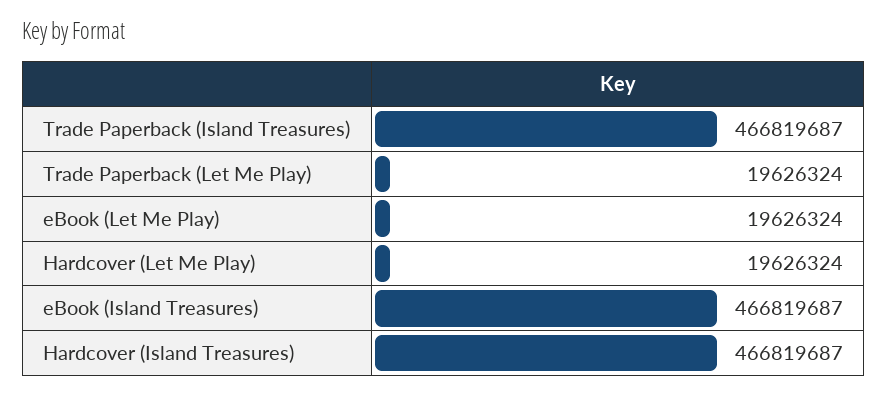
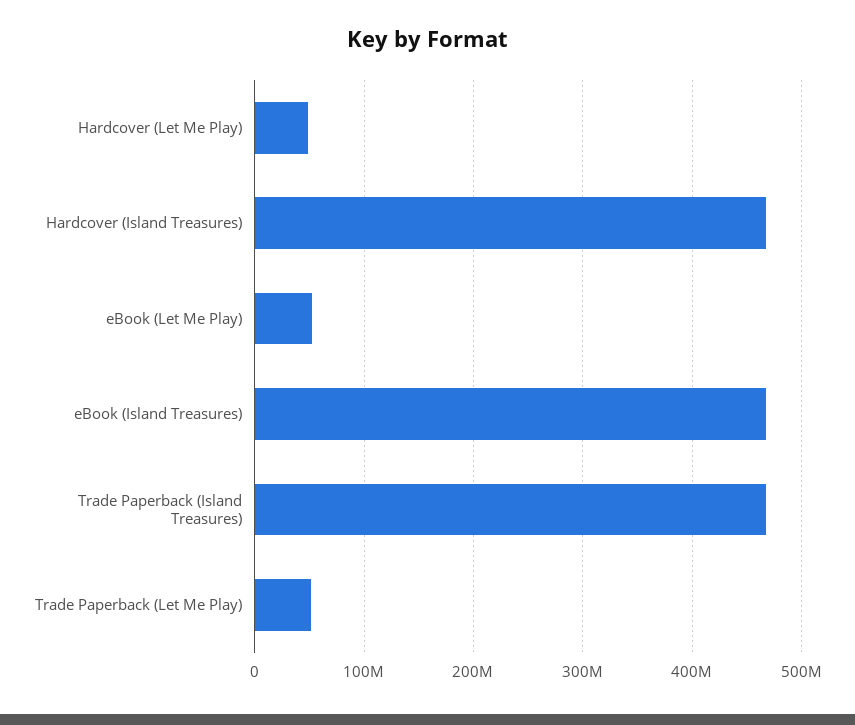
  {
    "Trade Paperback (Island Treasures)": 466819687,
-   "Trade Paperback (Let Me Play)": 19626324,
+   "Trade Paperback (Let Me Play)": 50000000,
-   "eBook (Let Me Play)": 19626324,
+   "eBook (Let Me Play)": 50000000,
-   "Hardcover (Let Me Play)": 19626324,
+   "Hardcover (Let Me Play)": 50000000,
    "eBook (Island Treasures)": 466819687,
    "Hardcover (Island Treasures)": 466819687
  }

